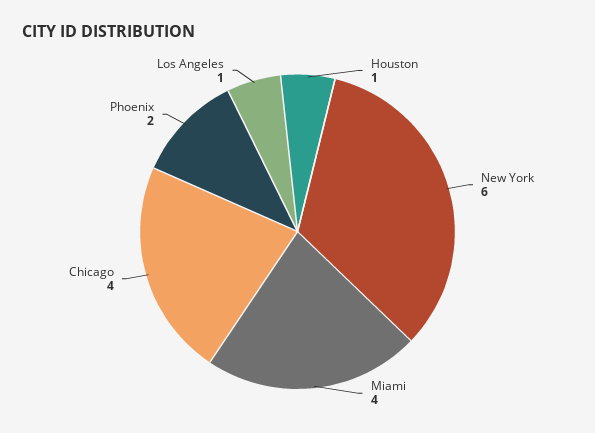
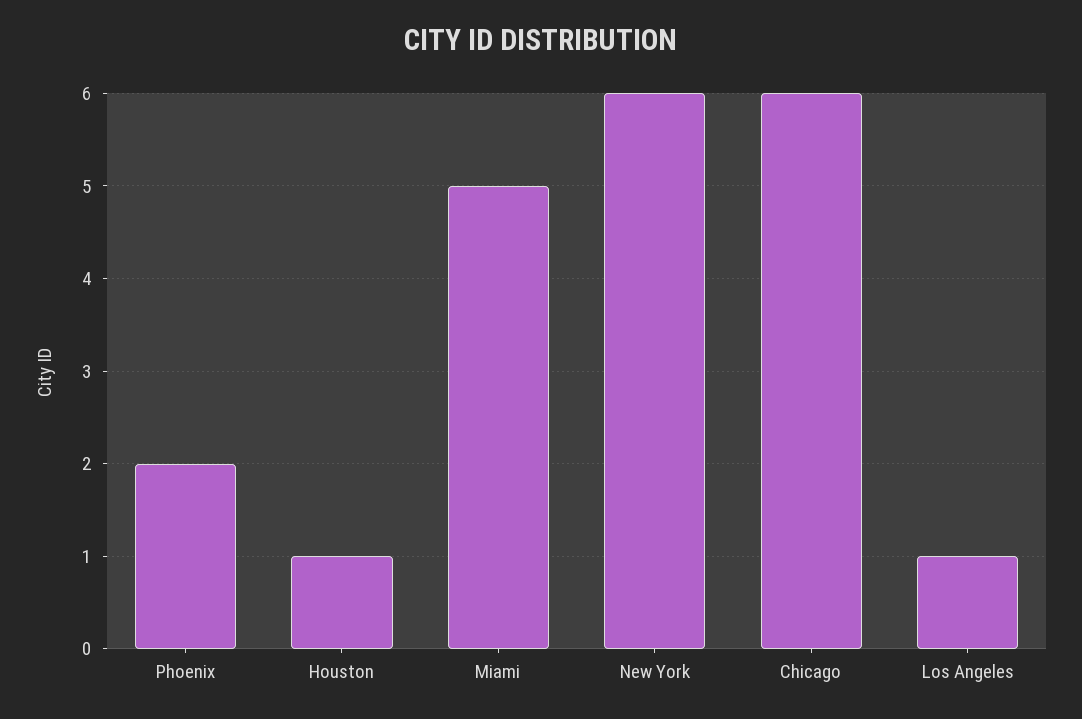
  {
    "Houston": 1,
    "New York": 6,
-   "Miami": 4,
+   "Miami": 5,
-   "Chicago": 4,
+   "Chicago": 6,
    "Phoenix": 2,
    "Los Angeles": 1
  }

